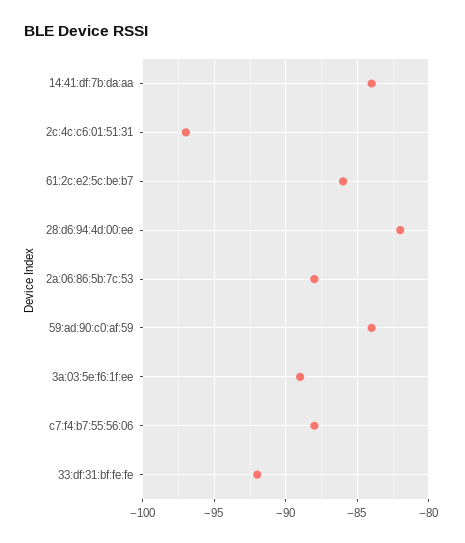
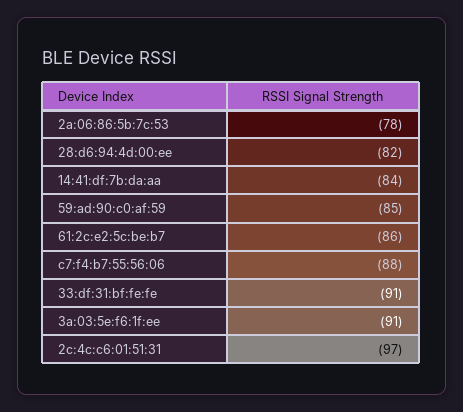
  {
    "14:41:df:7b:da:aa": -84,
    "2c:4c:c6:01:51:31": -97,
    "61:2c:e2:5c:be:b7": -86,
    "28:d6:94:4d:00:ee": -82,
-   "2a:06:86:5b:7c:53": -88,
+   "2a:06:86:5b:7c:53": -78,
-   "59:ad:90:c0:af:59": -84,
+   "59:ad:90:c0:af:59": -85,
-   "3a:03:5e:f6:1f:ee": -89,
+   "3a:03:5e:f6:1f:ee": -91,
    "c7:f4:b7:55:56:06": -88,
-   "33:df:31:bf:fe:fe": -92
+   "33:df:31:bf:fe:fe": -91
  }

